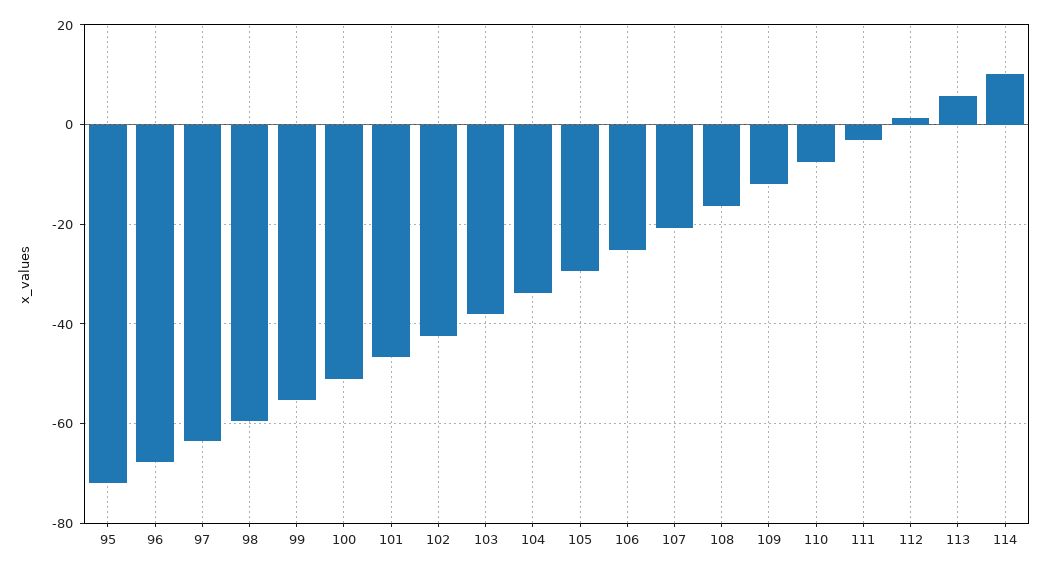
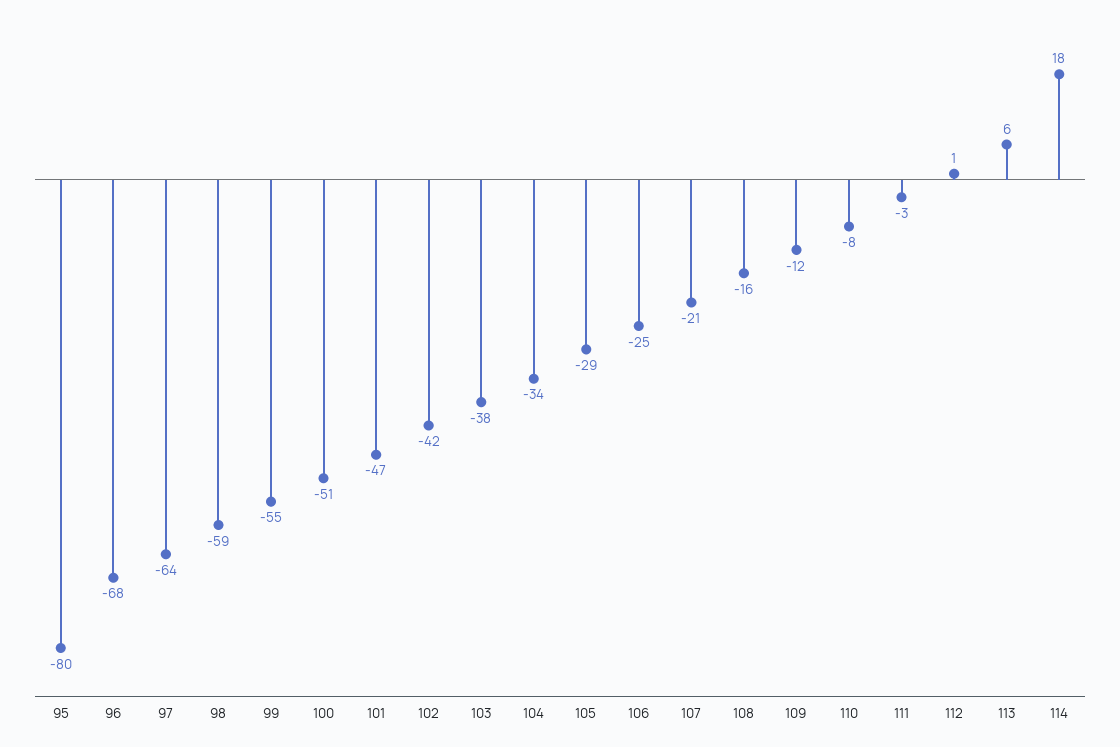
  {
-   "95": -72,
+   "95": -80,
    "96": -68,
    "97": -64,
    "98": -59,
    "99": -55,
    "100": -51,
    "101": -47,
    "102": -42,
    "103": -38,
    "104": -34,
    "105": -29,
    "106": -25,
    "107": -21,
    "108": -16,
    "109": -12,
    "110": -8,
    "111": -3,
    "112": 1,
    "113": 6,
-   "114": 10
+   "114": 18
  }

